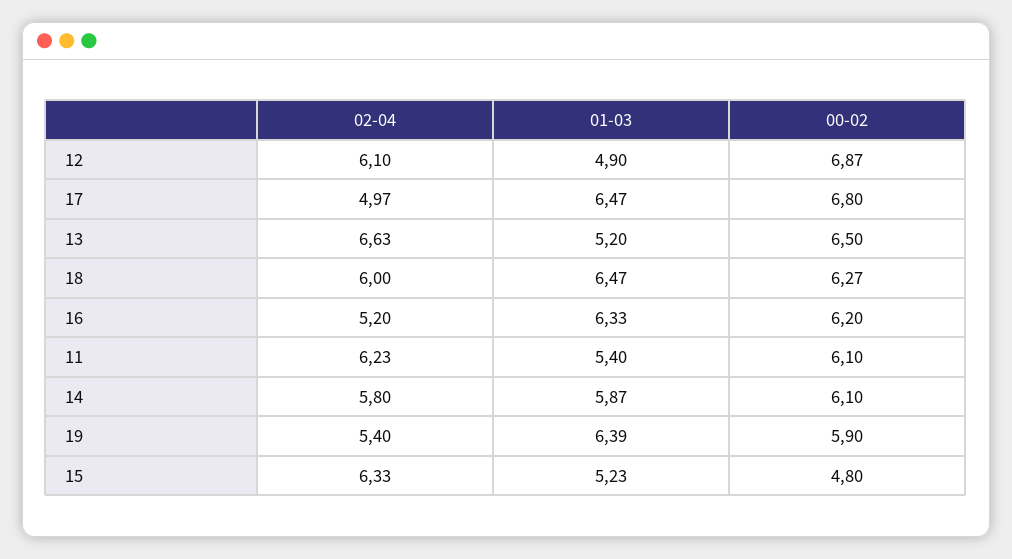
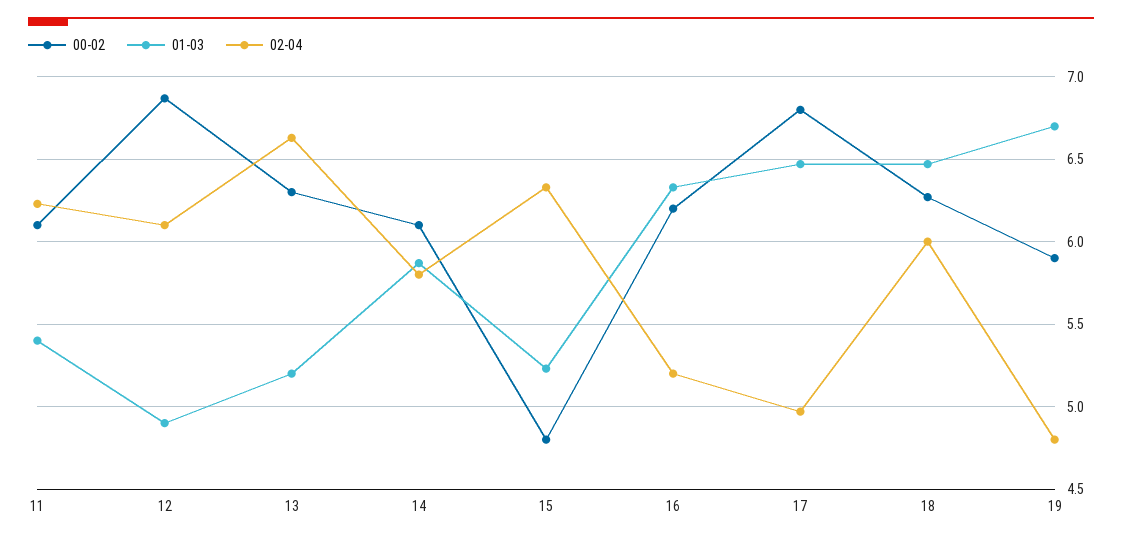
  {
    "02-04": {
      "12": 6.1,
      "17": 4.97,
      "13": 6.63,
      "18": 6,
      "16": 5.2,
      "11": 6.23,
      "14": 5.8,
-     "19": 5.4,
+     "19": 4.8,
      "15": 6.33
    },
    "01-03": {
      "12": 4.9,
      "17": 6.47,
      "13": 5.2,
      "18": 6.47,
      "16": 6.33,
      "11": 5.4,
      "14": 5.87,
-     "19": 6.39,
+     "19": 6.7,
      "15": 5.23
    },
    "00-02": {
      "12": 6.87,
      "17": 6.8,
-     "13": 6.5,
+     "13": 6.3,
      "18": 6.27,
      "16": 6.2,
      "11": 6.1,
      "14": 6.1,
      "19": 5.9,
      "15": 4.8
    }
  }

